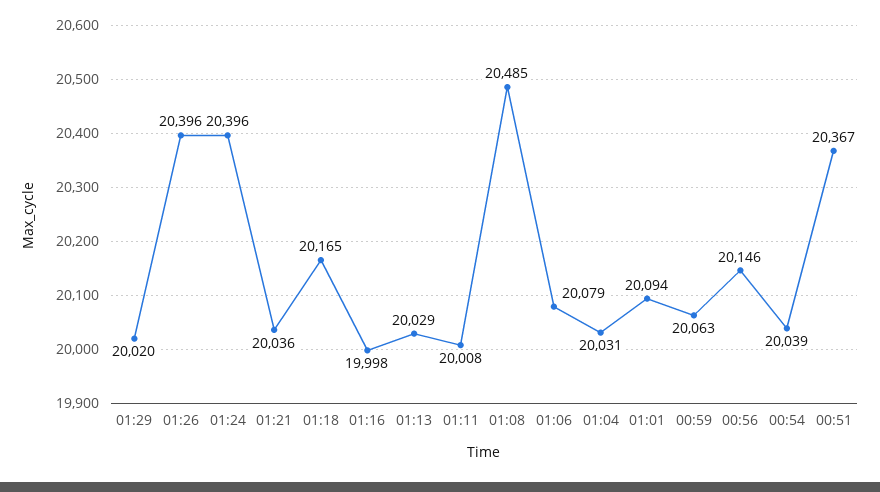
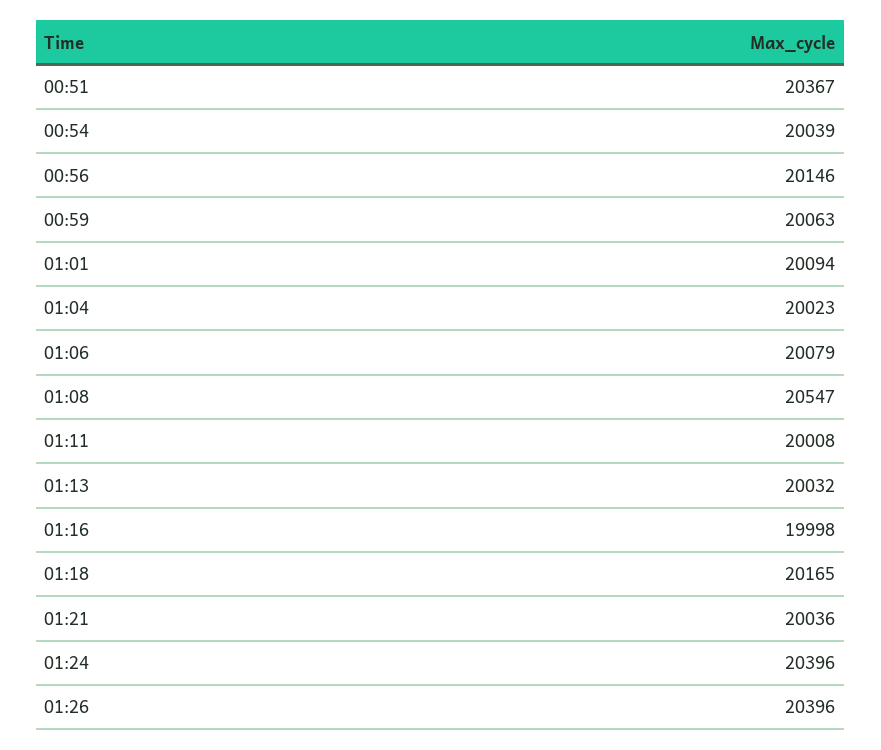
  {
-   "01:29": 20020,
    "01:26": 20396,
    "01:24": 20396,
    "01:21": 20036,
    "01:18": 20165,
    "01:16": 19998,
-   "01:13": 20029,
+   "01:13": 20032,
    "01:11": 20008,
-   "01:08": 20485,
+   "01:08": 20547,
    "01:06": 20079,
-   "01:04": 20031,
+   "01:04": 20023,
    "01:01": 20094,
    "00:59": 20063,
    "00:56": 20146,
    "00:54": 20039,
    "00:51": 20367
  }

